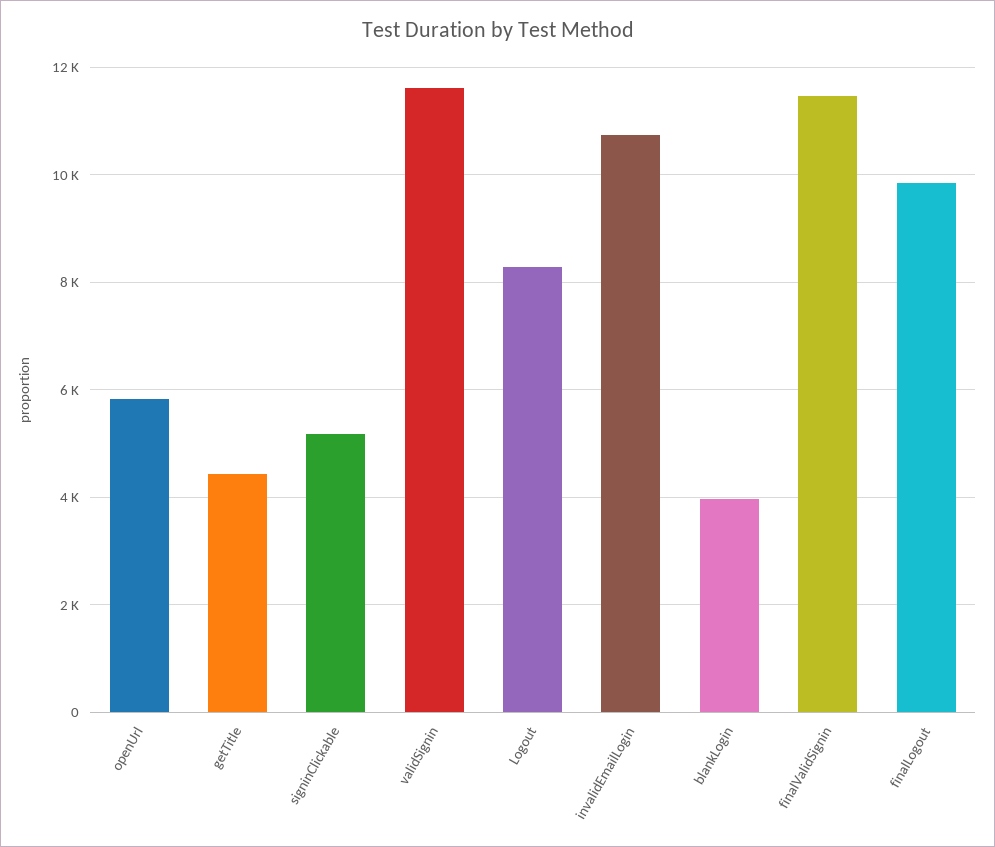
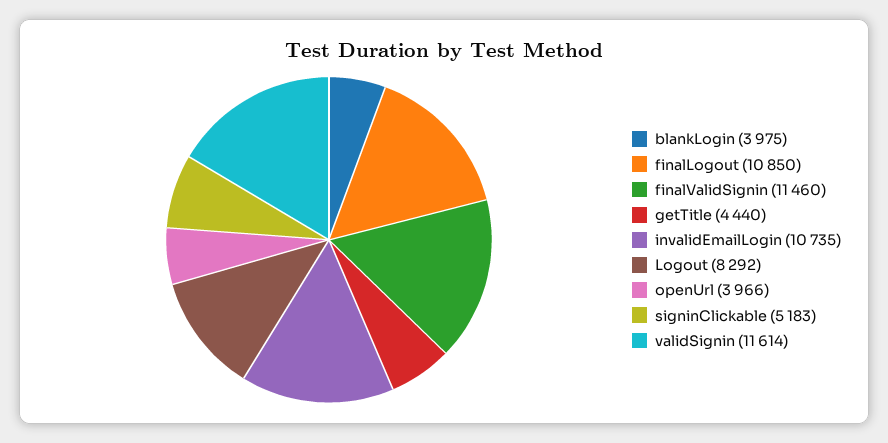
  {
-   "openUrl": 5800,
+   "openUrl": 3966,
    "getTitle": 4440,
    "signinClickable": 5183,
    "validSignin": 11614,
    "Logout": 8292,
    "invalidEmailLogin": 10735,
    "blankLogin": 3975,
    "finalValidSignin": 11460,
-   "finalLogout": 9800
+   "finalLogout": 10850
  }

